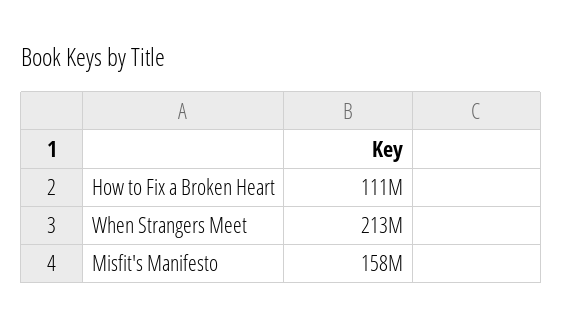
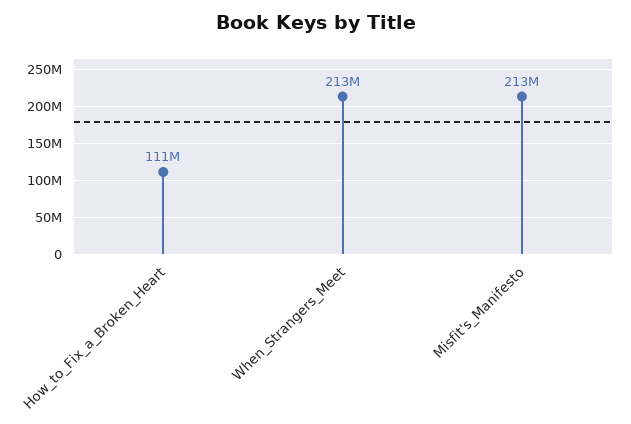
  {
    "How to Fix a Broken Heart": 111000000,
    "When Strangers Meet": 213000000,
-   "Misfit's Manifesto": 158000000
+   "Misfit's Manifesto": 213000000
  }

